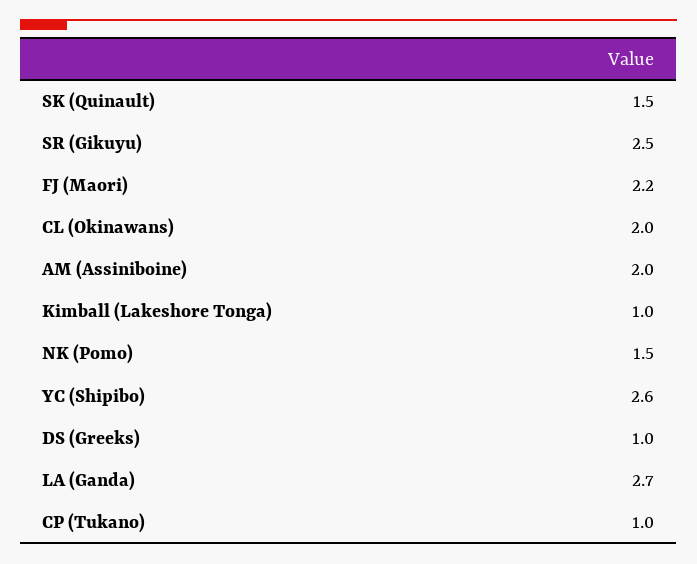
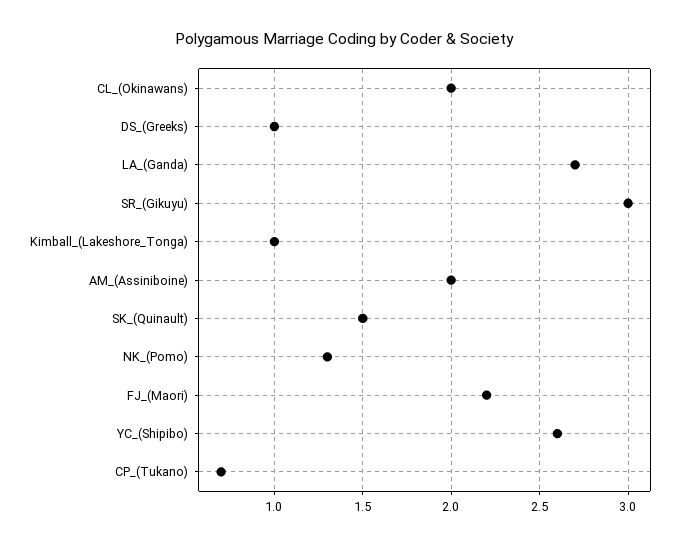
  {
    "SK (Quinault)": 1.5,
-   "SR (Gikuyu)": 2.5,
+   "SR (Gikuyu)": 3,
    "FJ (Maori)": 2.2,
    "CL (Okinawans)": 2,
    "AM (Assiniboine)": 2,
    "Kimball (Lakeshore Tonga)": 1,
-   "NK (Pomo)": 1.5,
+   "NK (Pomo)": 1.3,
    "YC (Shipibo)": 2.6,
    "DS (Greeks)": 1,
    "LA (Ganda)": 2.7,
-   "CP (Tukano)": 1
+   "CP (Tukano)": 0.7
  }

